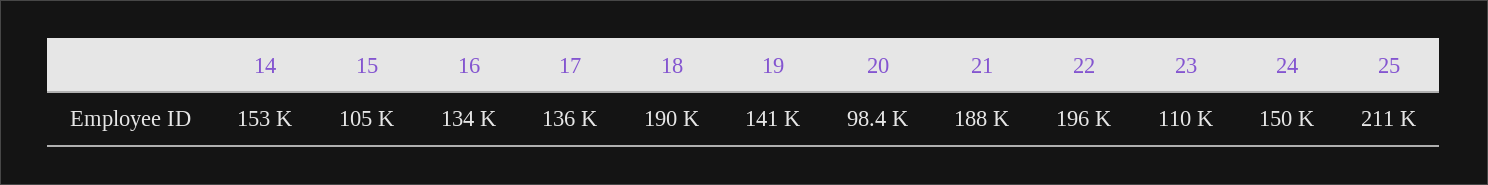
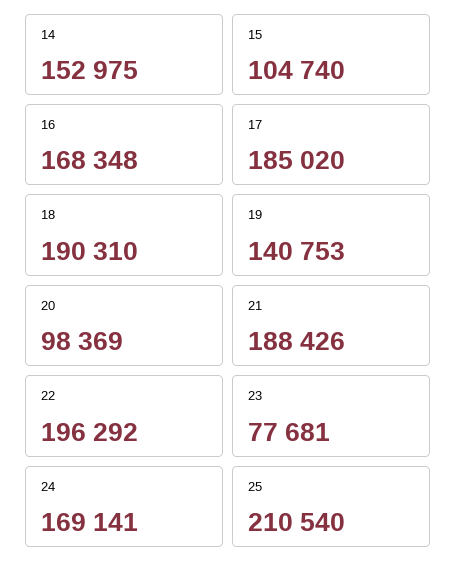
  {
    "14": 152975,
    "15": 104740,
-   "16": 134000,
+   "16": 168348,
-   "17": 136000,
+   "17": 185020,
    "18": 190310,
    "19": 140753,
    "20": 98369,
    "21": 188426,
    "22": 196292,
-   "23": 110000,
+   "23": 77681,
-   "24": 150000,
+   "24": 169141,
    "25": 210540
  }

